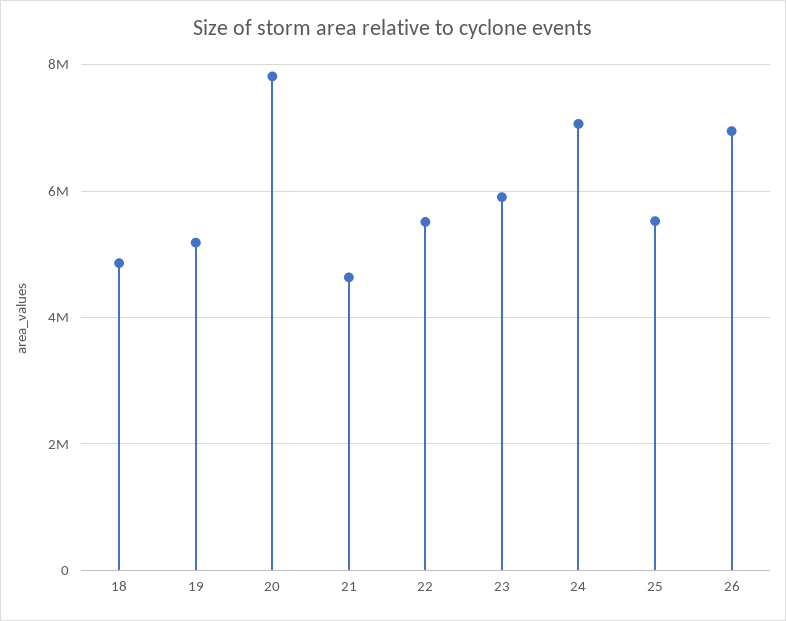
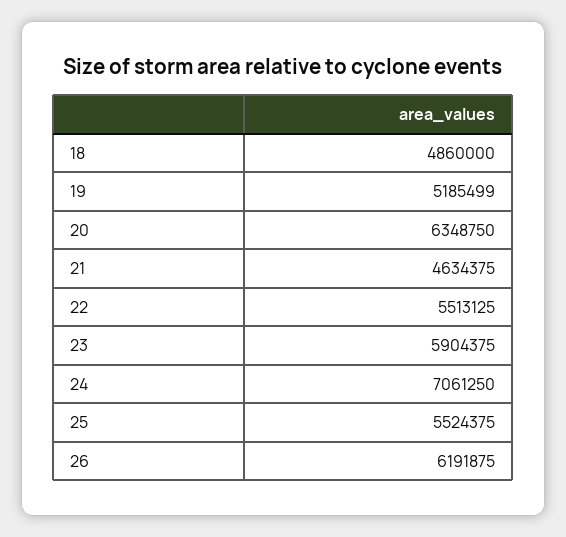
  {
    "18": 4860000,
    "19": 5185499,
-   "20": 7800000,
+   "20": 6348750,
    "21": 4634375,
    "22": 5513125,
    "23": 5904375,
    "24": 7061250,
    "25": 5524375,
-   "26": 7000000
+   "26": 6191875
  }

